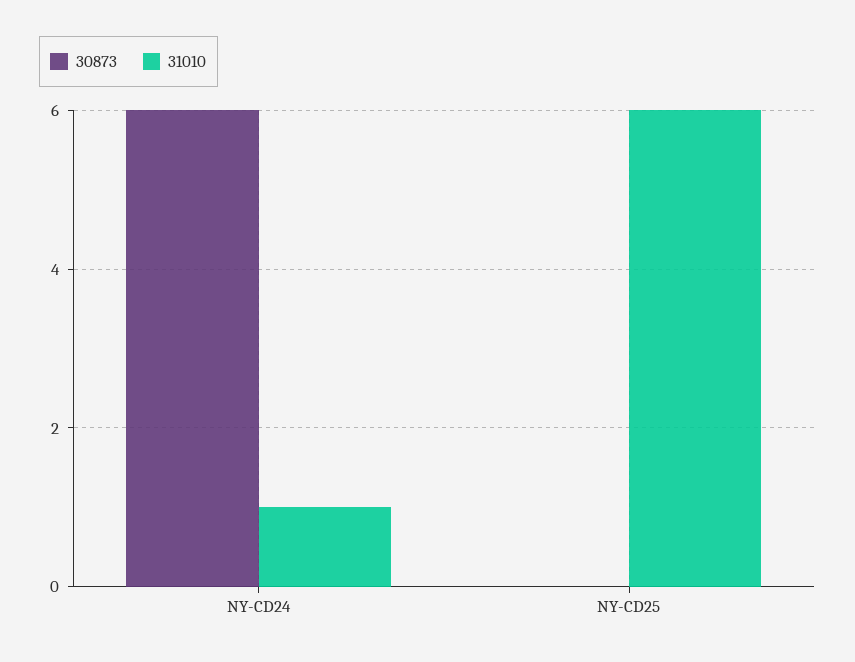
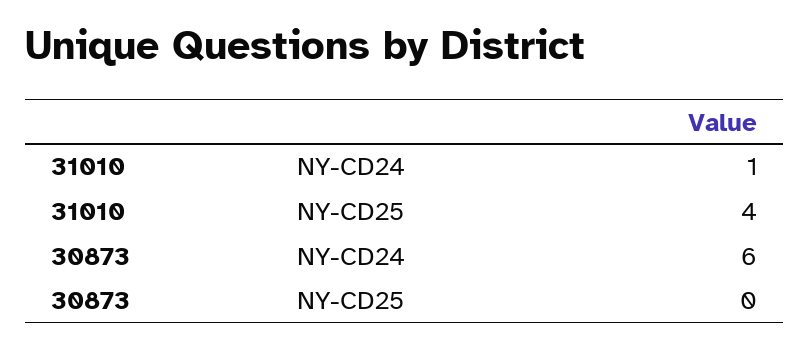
  {
    "30873": {
      "NY-CD24": 6,
      "NY-CD25": 0
    },
    "31010": {
      "NY-CD24": 1,
-     "NY-CD25": 6
+     "NY-CD25": 4
    }
  }

